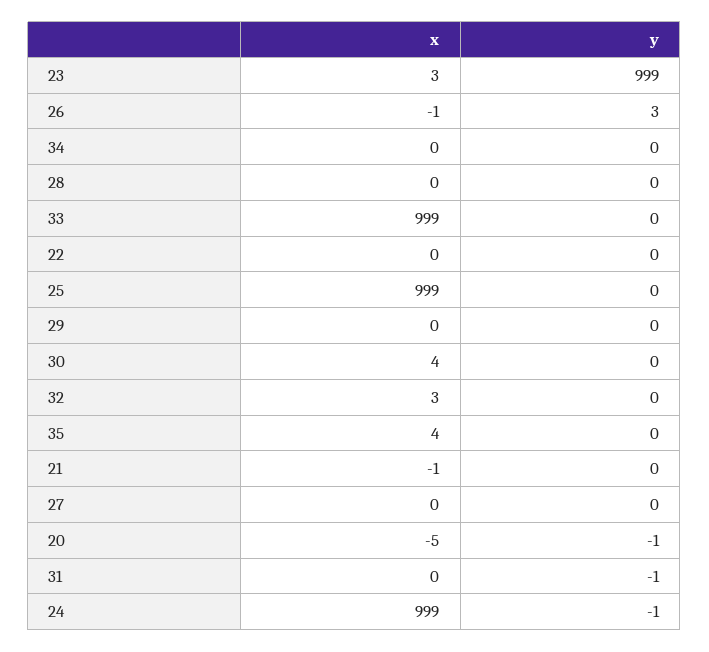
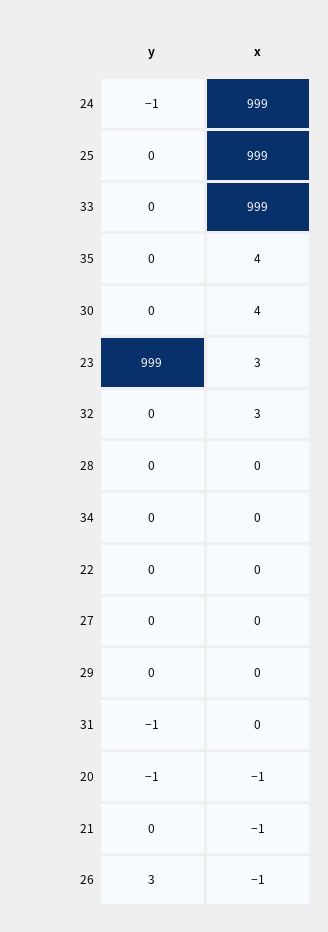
  {
    "x": {
      "23": 3,
      "26": -1,
      "34": 0,
      "28": 0,
      "33": 999,
      "22": 0,
      "25": 999,
      "29": 0,
      "30": 4,
      "32": 3,
      "35": 4,
      "21": -1,
      "27": 0,
-     "20": -5,
+     "20": -1,
      "31": 0,
      "24": 999
    },
    "y": {
      "23": 999,
      "26": 3,
      "34": 0,
      "28": 0,
      "33": 0,
      "22": 0,
      "25": 0,
      "29": 0,
      "30": 0,
      "32": 0,
      "35": 0,
      "21": 0,
      "27": 0,
      "20": -1,
      "31": -1,
      "24": -1
    }
  }

